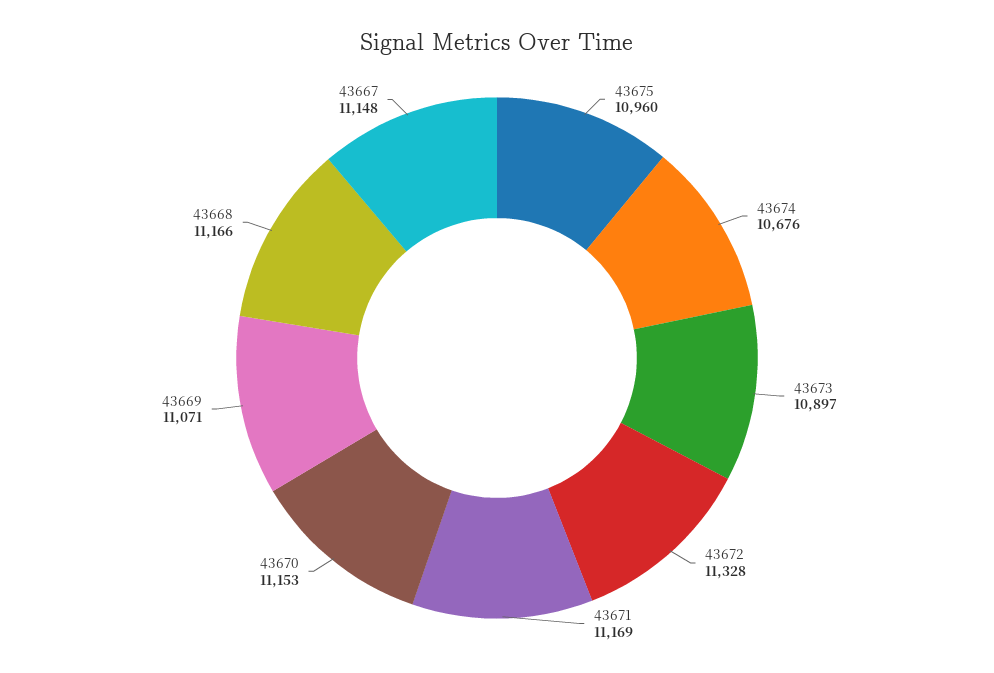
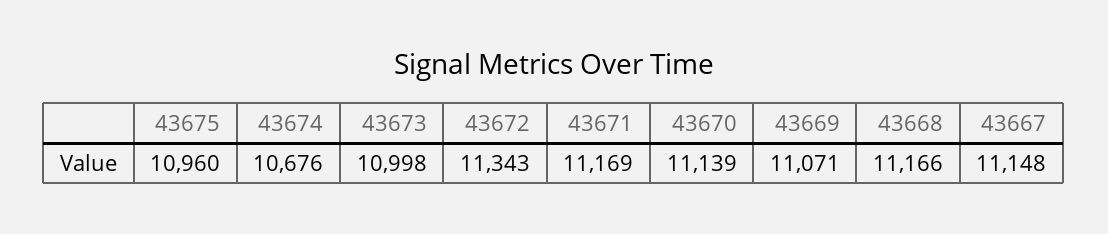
  {
    "43675": 10960,
    "43674": 10676,
-   "43673": 10897,
+   "43673": 10998,
-   "43672": 11328,
+   "43672": 11343,
    "43671": 11169,
-   "43670": 11153,
+   "43670": 11139,
    "43669": 11071,
    "43668": 11166,
    "43667": 11148
  }

